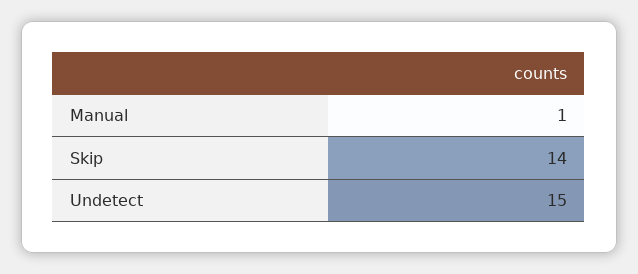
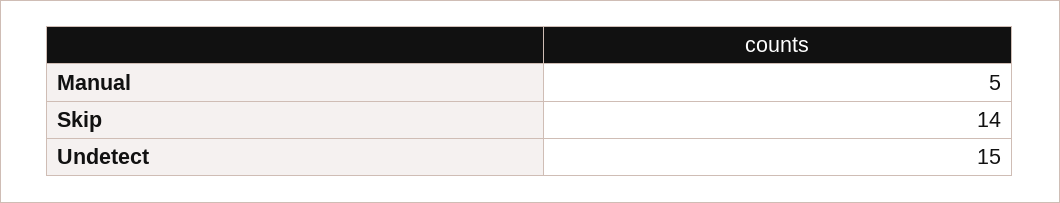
  {
-   "Manual": 1,
+   "Manual": 5,
    "Skip": 14,
    "Undetect": 15
  }

